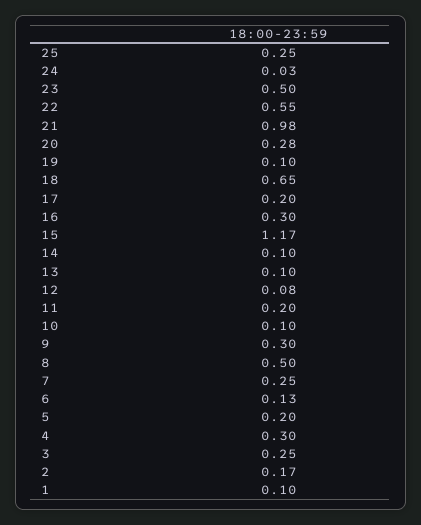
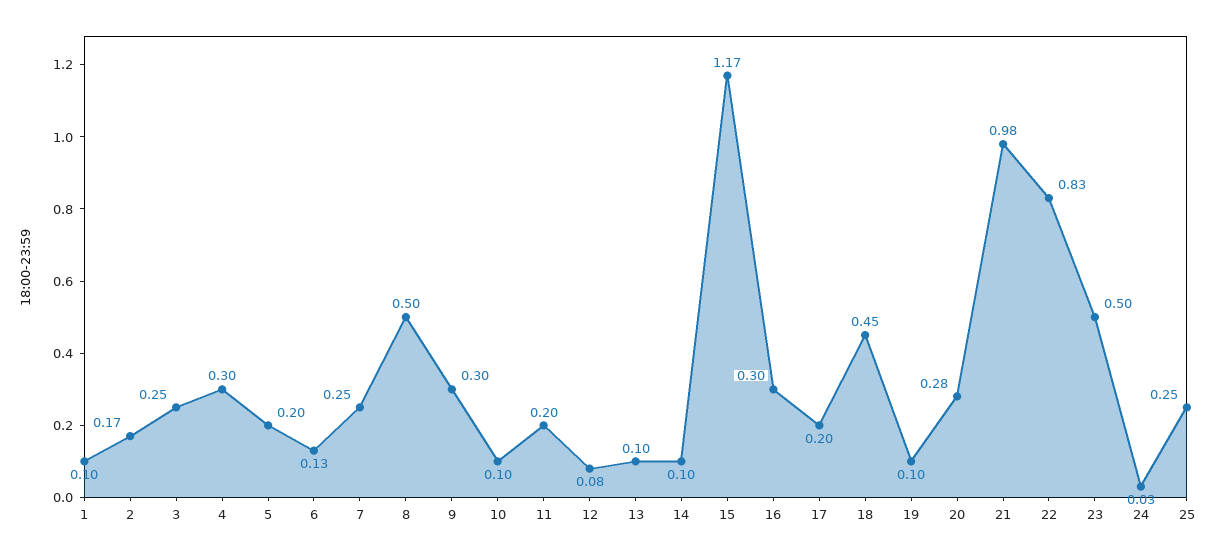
  {
    "25": 0.25,
    "24": 0.03,
    "23": 0.5,
-   "22": 0.55,
+   "22": 0.83,
    "21": 0.98,
    "20": 0.28,
    "19": 0.1,
-   "18": 0.65,
+   "18": 0.45,
    "17": 0.2,
    "16": 0.3,
    "15": 1.17,
    "14": 0.1,
    "13": 0.1,
    "12": 0.08,
    "11": 0.2,
    "10": 0.1,
    "9": 0.3,
    "8": 0.5,
    "7": 0.25,
    "6": 0.13,
    "5": 0.2,
    "4": 0.3,
    "3": 0.25,
    "2": 0.17,
    "1": 0.1
  }

